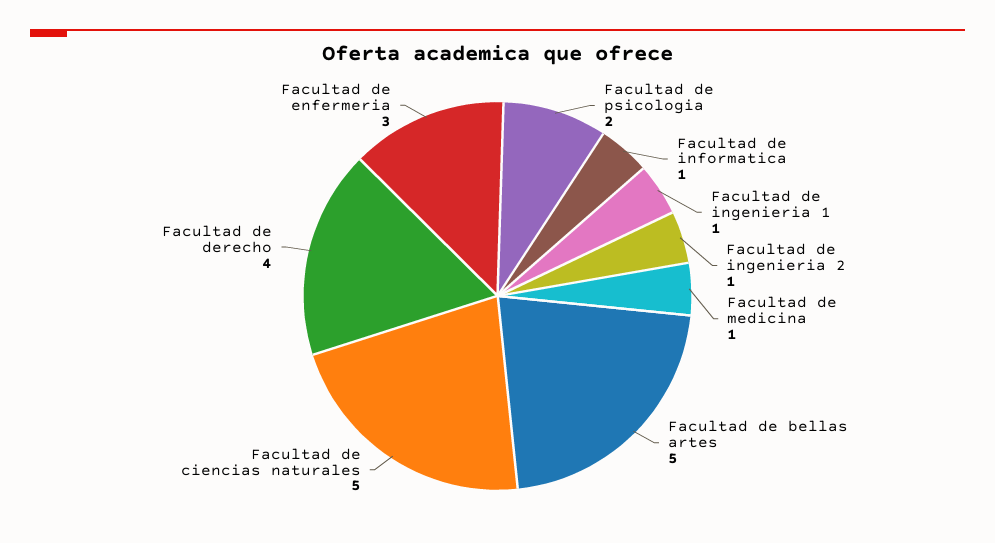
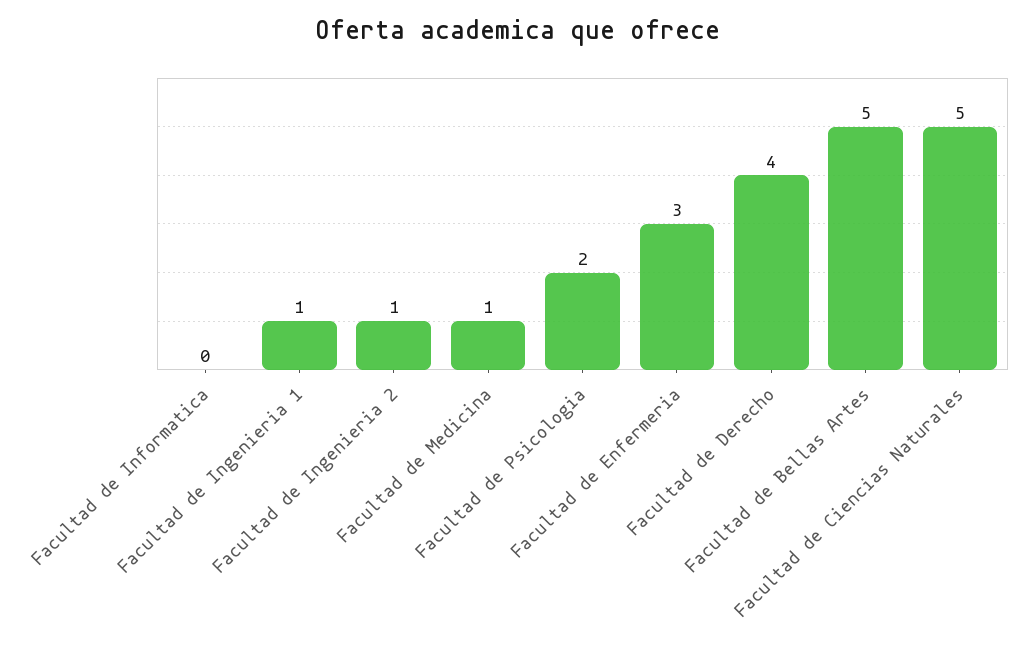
  {
    "Facultad de psicologia": 2,
-   "Facultad de informatica": 1,
+   "Facultad de informatica": 0,
    "Facultad de ingenieria 1": 1,
    "Facultad de ingenieria 2": 1,
    "Facultad de medicina": 1,
    "Facultad de bellas artes": 5,
    "Facultad de ciencias naturales": 5,
    "Facultad de derecho": 4,
    "Facultad de enfermeria": 3
  }

